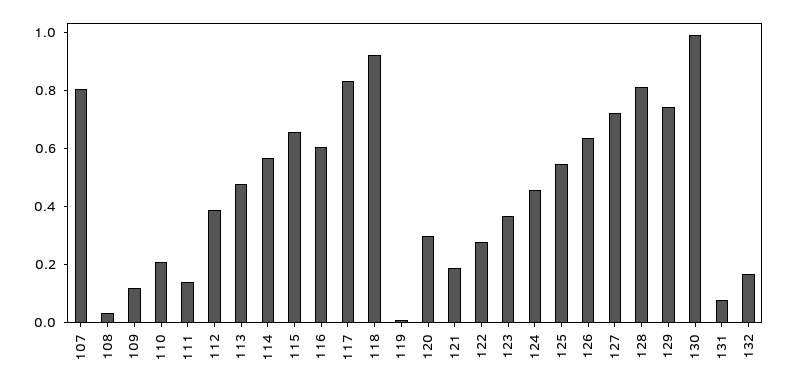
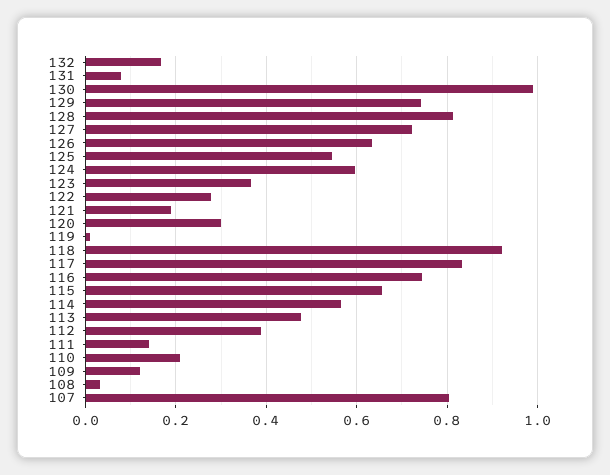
  {
    "107": 0.8,
    "108": 0.04,
    "109": 0.12,
    "110": 0.22,
    "111": 0.14,
    "112": 0.38,
    "113": 0.48,
    "114": 0.56,
    "115": 0.66,
-   "116": 0.6,
+   "116": 0.74,
    "117": 0.84,
    "118": 0.92,
    "119": 0.02,
    "120": 0.3,
    "121": 0.18,
    "122": 0.28,
    "123": 0.36,
-   "124": 0.45,
+   "124": 0.6,
    "125": 0.54,
    "126": 0.64,
    "127": 0.72,
    "128": 0.82,
    "129": 0.74,
    "130": 1,
    "131": 0.08,
    "132": 0.16
  }

